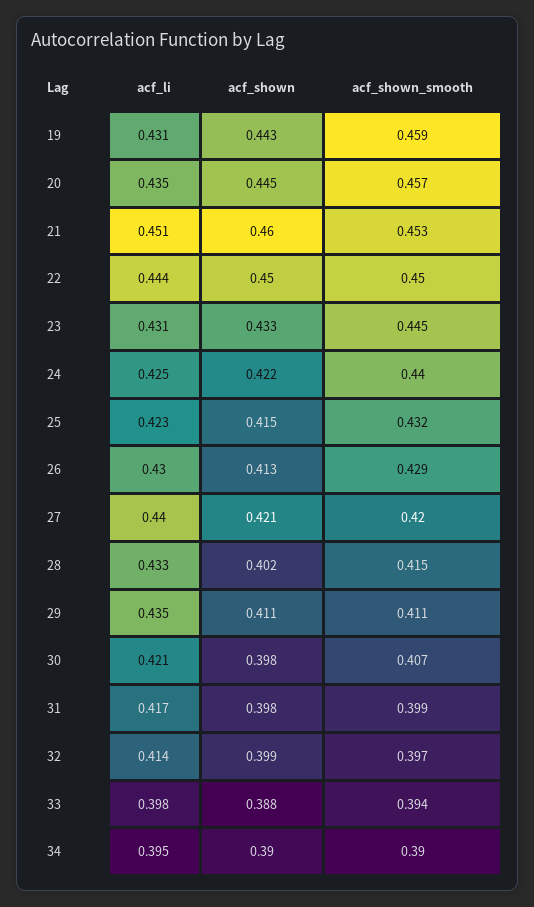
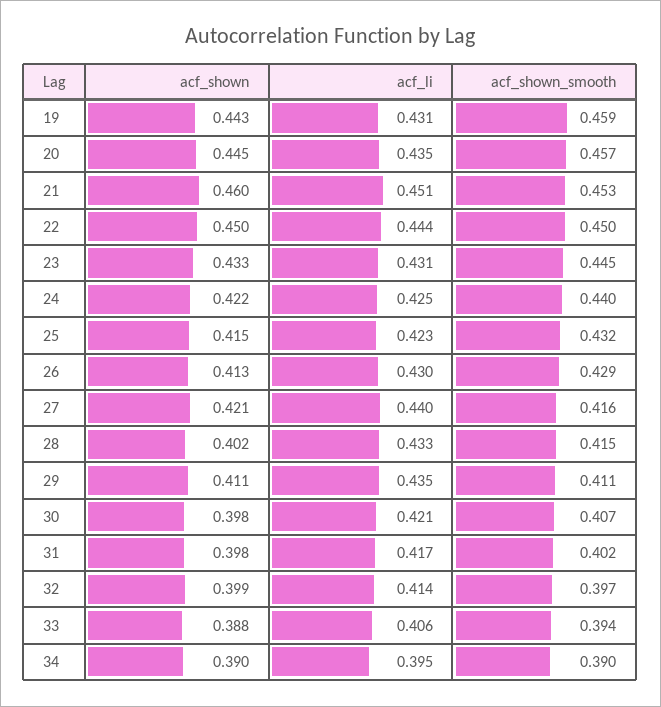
  {
    "acf_li": {
      "19": 0.431,
      "20": 0.435,
      "21": 0.451,
      "22": 0.444,
      "23": 0.431,
      "24": 0.425,
      "25": 0.423,
      "26": 0.43,
      "27": 0.44,
      "28": 0.433,
      "29": 0.435,
      "30": 0.421,
      "31": 0.417,
      "32": 0.414,
-     "33": 0.398,
+     "33": 0.406,
      "34": 0.395
    },
    "acf_shown": {
      "19": 0.443,
      "20": 0.445,
      "21": 0.46,
      "22": 0.45,
      "23": 0.433,
      "24": 0.422,
      "25": 0.415,
      "26": 0.413,
      "27": 0.421,
      "28": 0.402,
      "29": 0.411,
      "30": 0.398,
      "31": 0.398,
      "32": 0.399,
      "33": 0.388,
      "34": 0.39
    },
    "acf_shown_smooth": {
      "19": 0.459,
      "20": 0.457,
      "21": 0.453,
      "22": 0.45,
      "23": 0.445,
      "24": 0.44,
      "25": 0.432,
      "26": 0.429,
-     "27": 0.42,
+     "27": 0.416,
      "28": 0.415,
      "29": 0.411,
      "30": 0.407,
-     "31": 0.399,
+     "31": 0.402,
      "32": 0.397,
      "33": 0.394,
      "34": 0.39
    }
  }

